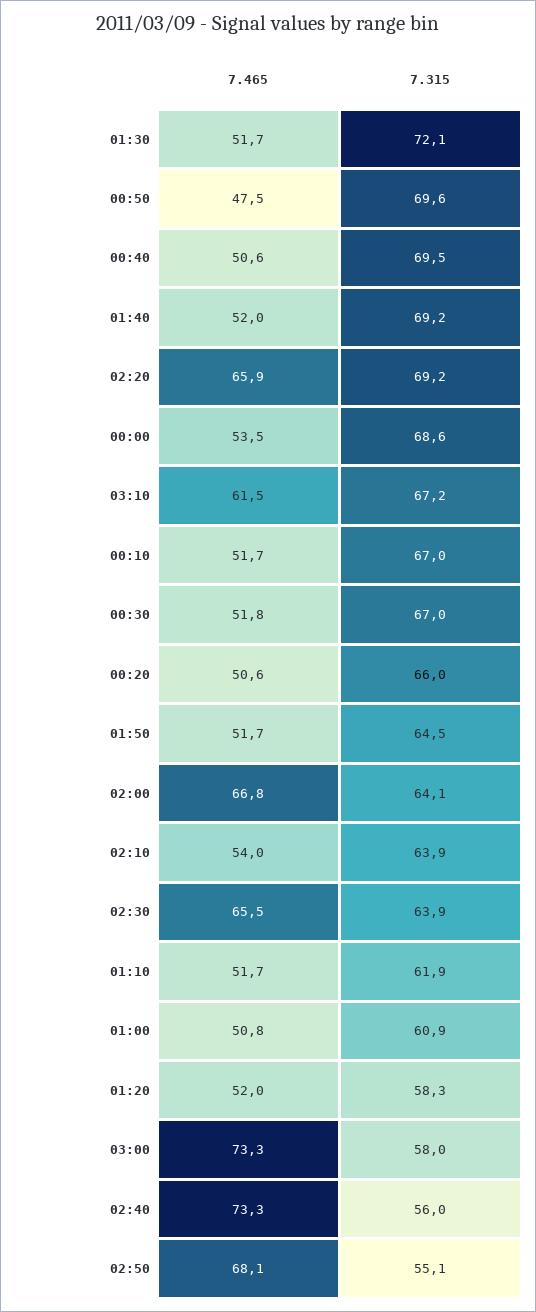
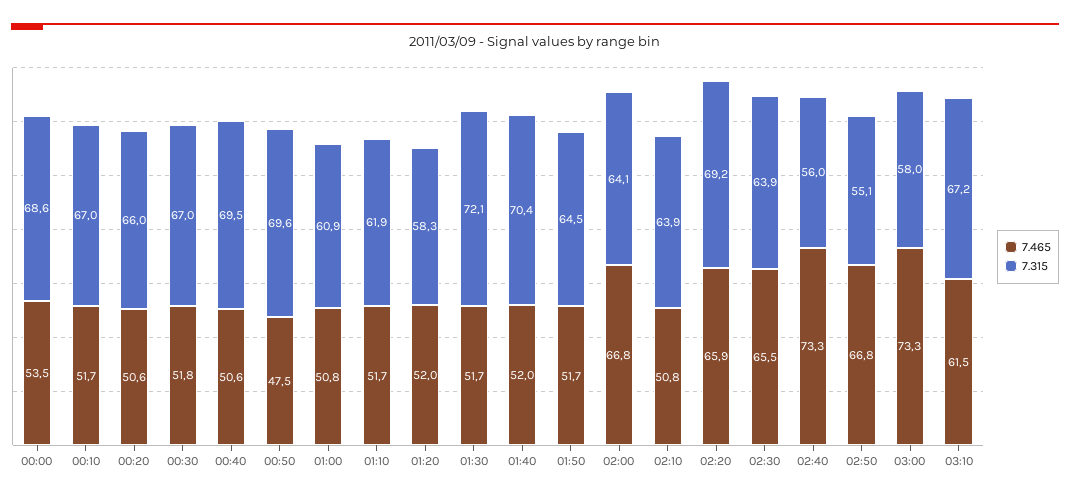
  {
    "7.465": {
      "01:30": 51.7,
      "00:50": 47.5,
      "00:40": 50.6,
      "01:40": 52,
      "02:20": 65.9,
      "00:00": 53.5,
      "03:10": 61.5,
      "00:10": 51.7,
      "00:30": 51.8,
      "00:20": 50.6,
      "01:50": 51.7,
      "02:00": 66.8,
-     "02:10": 54,
+     "02:10": 50.8,
      "02:30": 65.5,
      "01:10": 51.7,
      "01:00": 50.8,
      "01:20": 52,
      "03:00": 73.3,
      "02:40": 73.3,
-     "02:50": 68.1
+     "02:50": 66.8
    },
    "7.315": {
      "01:30": 72.1,
      "00:50": 69.6,
      "00:40": 69.5,
-     "01:40": 69.2,
+     "01:40": 70.4,
      "02:20": 69.2,
      "00:00": 68.6,
      "03:10": 67.2,
      "00:10": 67,
      "00:30": 67,
      "00:20": 66,
      "01:50": 64.5,
      "02:00": 64.1,
      "02:10": 63.9,
      "02:30": 63.9,
      "01:10": 61.9,
      "01:00": 60.9,
      "01:20": 58.3,
      "03:00": 58,
      "02:40": 56,
      "02:50": 55.1
    }
  }

